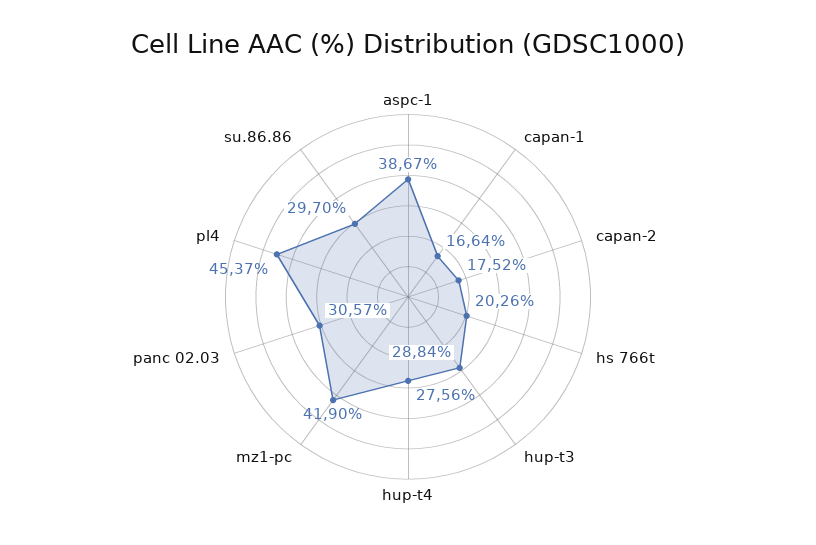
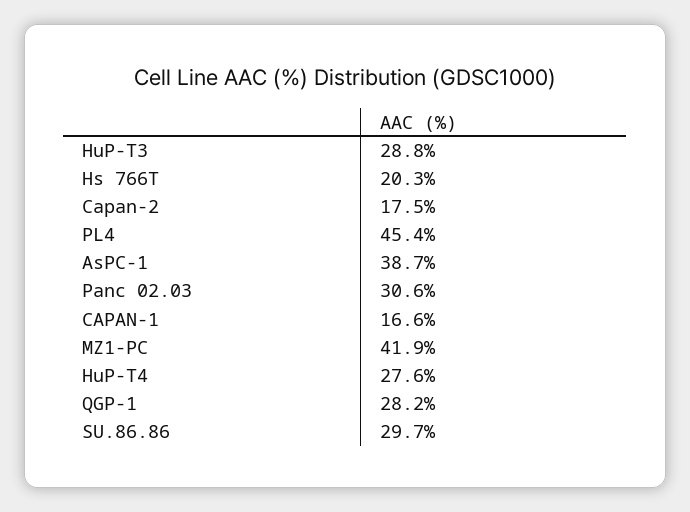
  {
    "aspc-1": 38.67,
    "capan-1": 16.64,
    "capan-2": 17.52,
    "hs 766t": 20.26,
    "hup-t3": 28.84,
    "hup-t4": 27.56,
    "mz1-pc": 41.9,
    "panc 02.03": 30.57,
    "pl4": 45.37,
-   "su.86.86": 29.7
+   "su.86.86": 29.7,
+   "QGP-1": 28.2
  }

